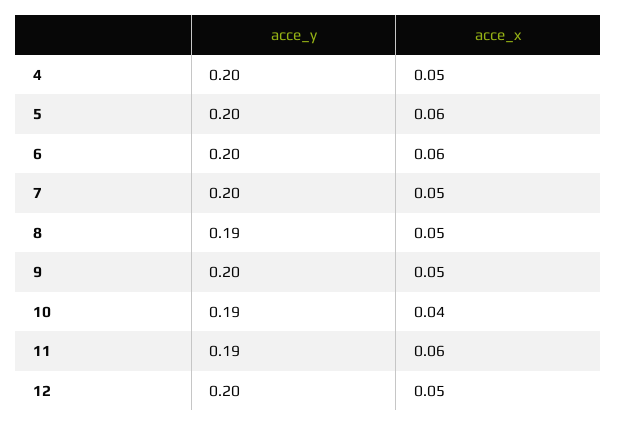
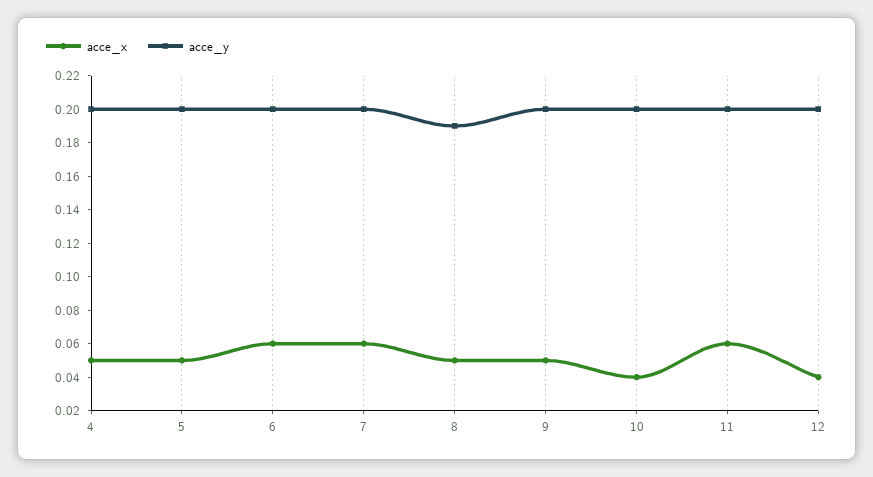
  {
    "acce_y": {
      "4": 0.2,
      "5": 0.2,
      "6": 0.2,
      "7": 0.2,
      "8": 0.19,
      "9": 0.2,
-     "10": 0.19,
+     "10": 0.2,
-     "11": 0.19,
+     "11": 0.2,
      "12": 0.2
    },
    "acce_x": {
      "4": 0.05,
-     "5": 0.06,
+     "5": 0.05,
      "6": 0.06,
-     "7": 0.05,
+     "7": 0.06,
      "8": 0.05,
      "9": 0.05,
      "10": 0.04,
      "11": 0.06,
-     "12": 0.05
+     "12": 0.04
    }
  }

